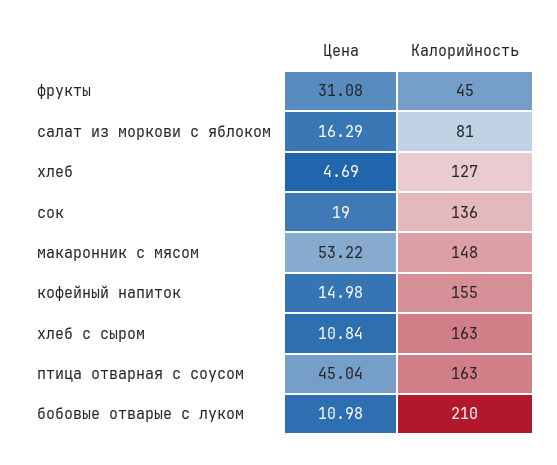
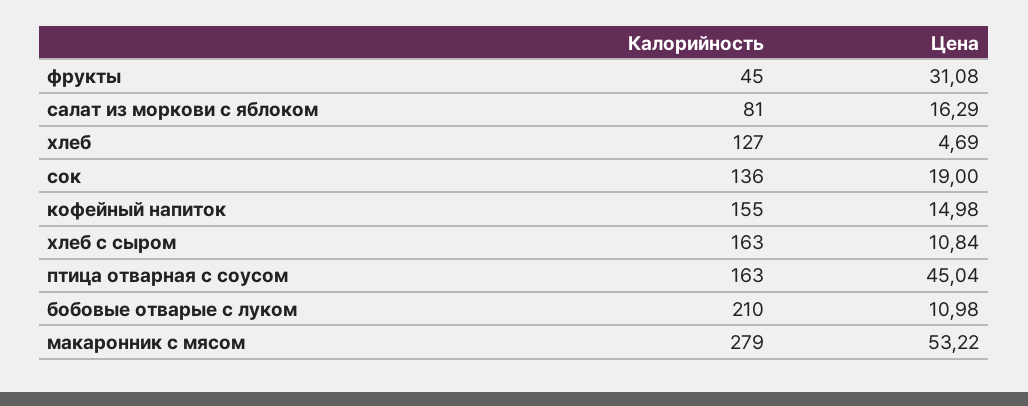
  {
    "Цена": {
      "фрукты": 31.08,
      "салат из моркови с яблоком": 16.29,
      "хлеб": 4.69,
      "сок": 19,
      "макаронник с мясом": 53.22,
      "кофейный напиток": 14.98,
      "хлеб с сыром": 10.84,
      "птица отварная с соусом": 45.04,
      "бобовые отварые с луком": 10.98
    },
    "Калорийность": {
      "фрукты": 45,
      "салат из моркови с яблоком": 81,
      "хлеб": 127,
      "сок": 136,
-     "макаронник с мясом": 148,
+     "макаронник с мясом": 279,
      "кофейный напиток": 155,
      "хлеб с сыром": 163,
      "птица отварная с соусом": 163,
      "бобовые отварые с луком": 210
    }
  }

